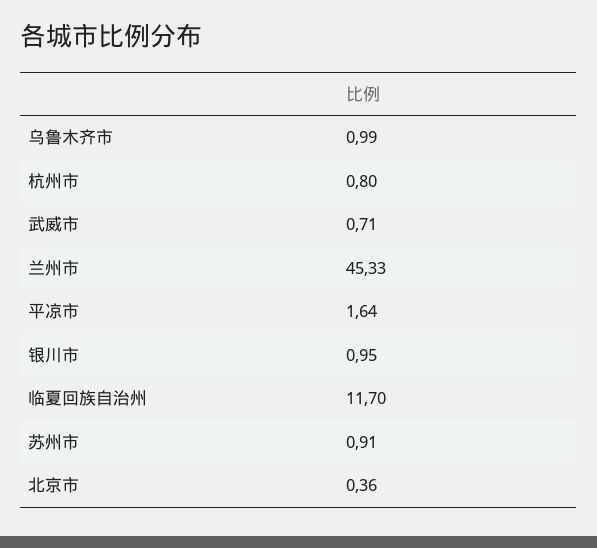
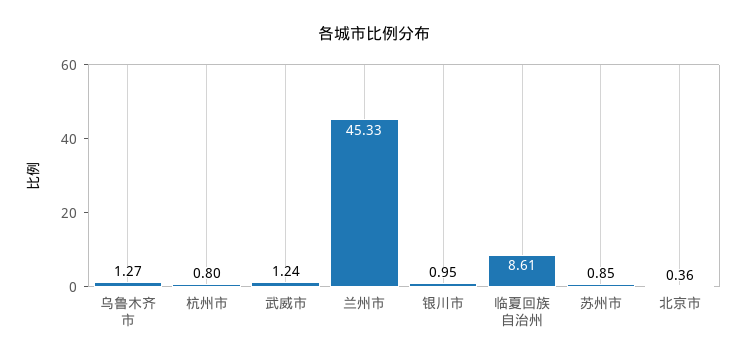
  {
-   "乌鲁木齐市": 0.99,
+   "乌鲁木齐市": 1.27,
    "杭州市": 0.8,
-   "武威市": 0.71,
+   "武威市": 1.24,
    "兰州市": 45.33,
-   "平凉市": 1.64,
    "银川市": 0.95,
-   "临夏回族自治州": 11.7,
+   "临夏回族自治州": 8.61,
-   "苏州市": 0.91,
+   "苏州市": 0.85,
    "北京市": 0.36
  }

